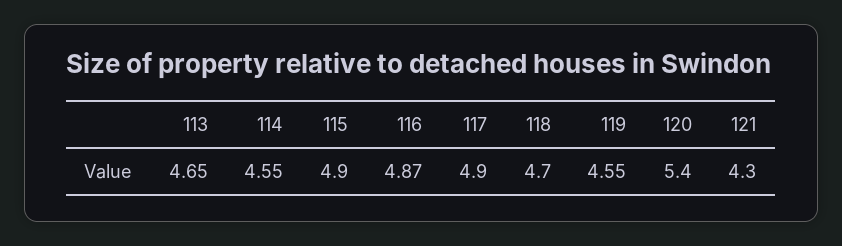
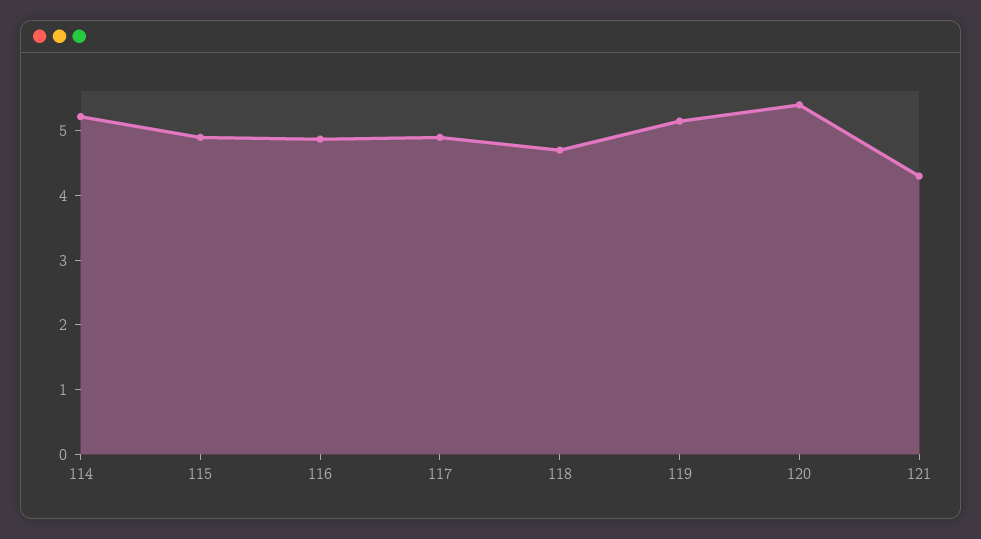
  {
-   "113": 4.65,
-   "114": 4.55,
+   "114": 5.2,
    "115": 4.9,
    "116": 4.87,
    "117": 4.9,
    "118": 4.7,
-   "119": 4.55,
+   "119": 5.2,
    "120": 5.4,
    "121": 4.3
  }

